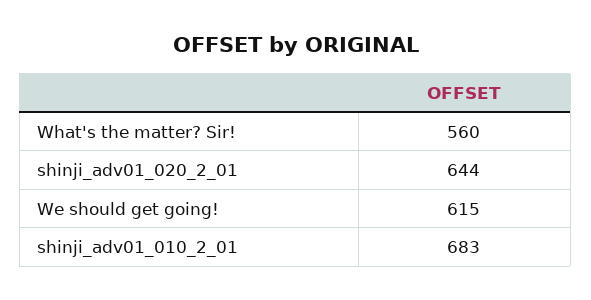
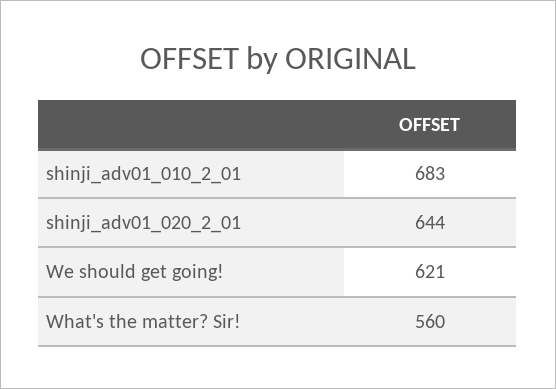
  {
    "What's the matter? Sir!": 560,
    "shinji_adv01_020_2_01": 644,
-   "We should get going!": 615,
+   "We should get going!": 621,
    "shinji_adv01_010_2_01": 683
  }

